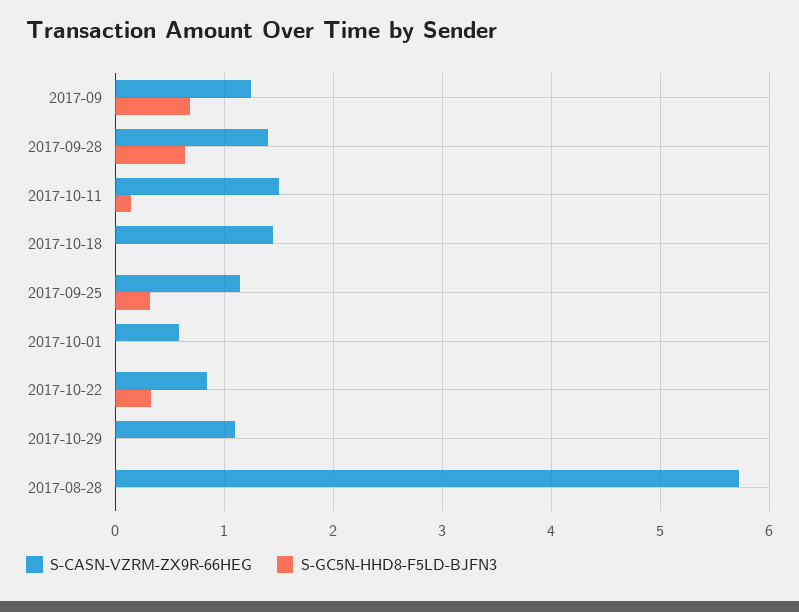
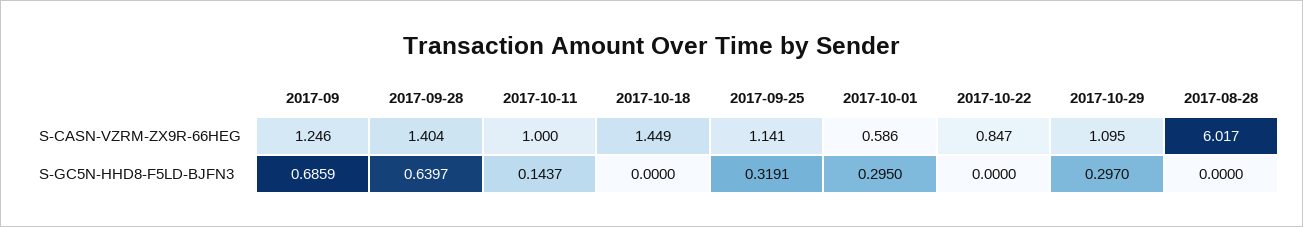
  {
    "S-CASN-VZRM-ZX9R-66HEG": {
      "2017-09": 1.246,
      "2017-09-28": 1.404,
-     "2017-10-11": 1.5,
+     "2017-10-11": 1,
      "2017-10-18": 1.449,
      "2017-09-25": 1.141,
      "2017-10-01": 0.586,
      "2017-10-22": 0.847,
      "2017-10-29": 1.095,
-     "2017-08-28": 5.7
+     "2017-08-28": 6.017
    },
    "S-GC5N-HHD8-F5LD-BJFN3": {
      "2017-09": 0.6859,
      "2017-09-28": 0.6397,
      "2017-10-11": 0.1437,
      "2017-10-18": 0,
      "2017-09-25": 0.3191,
-     "2017-10-01": 0,
+     "2017-10-01": 0.295,
-     "2017-10-22": 0.3,
+     "2017-10-22": 0,
-     "2017-10-29": 0,
+     "2017-10-29": 0.297,
      "2017-08-28": 0
    }
  }

